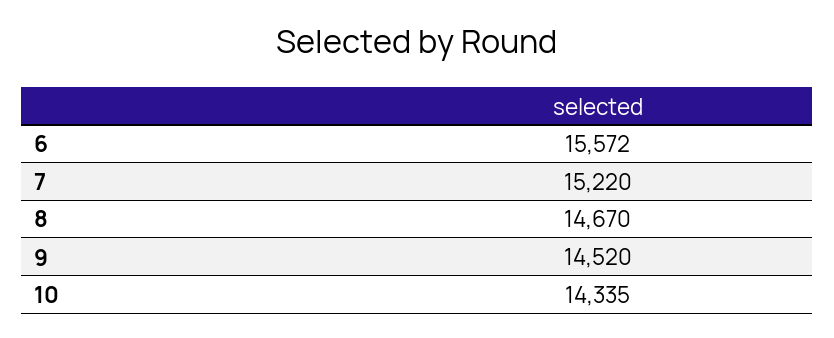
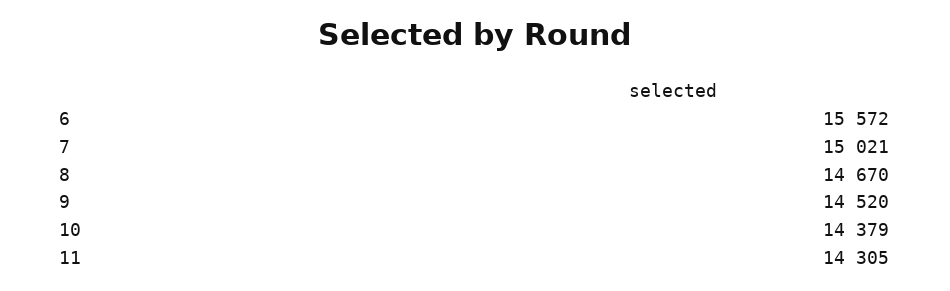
  {
    "6": 15572,
-   "7": 15220,
+   "7": 15021,
    "8": 14670,
    "9": 14520,
-   "10": 14335
+   "10": 14379,
+   "11": 14305
  }

